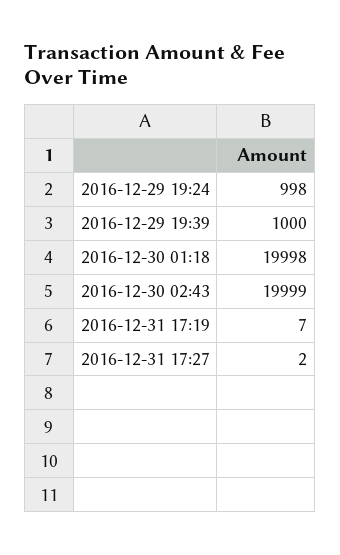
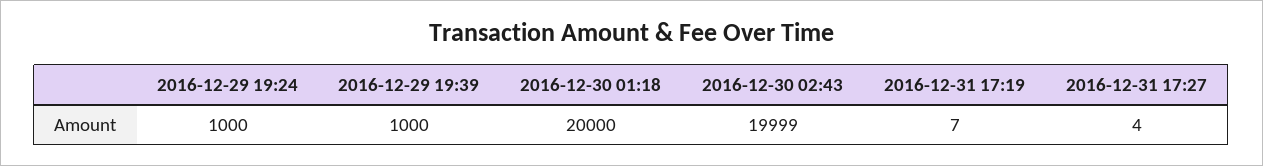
  {
-   "2016-12-29 19:24": 998,
+   "2016-12-29 19:24": 1000,
    "2016-12-29 19:39": 1000,
-   "2016-12-30 01:18": 19998,
+   "2016-12-30 01:18": 20000,
    "2016-12-30 02:43": 19999,
    "2016-12-31 17:19": 7,
-   "2016-12-31 17:27": 2
+   "2016-12-31 17:27": 4
  }

